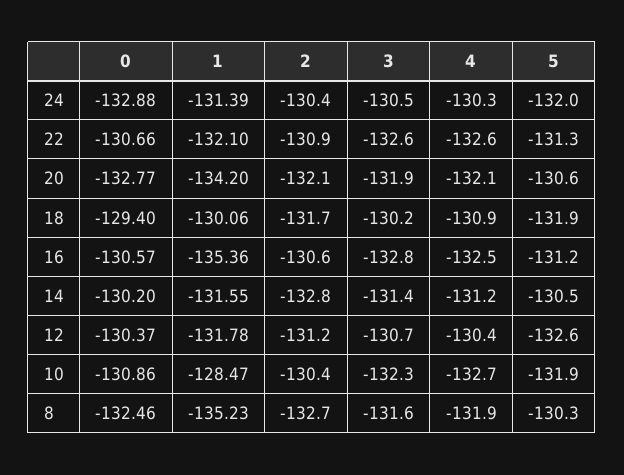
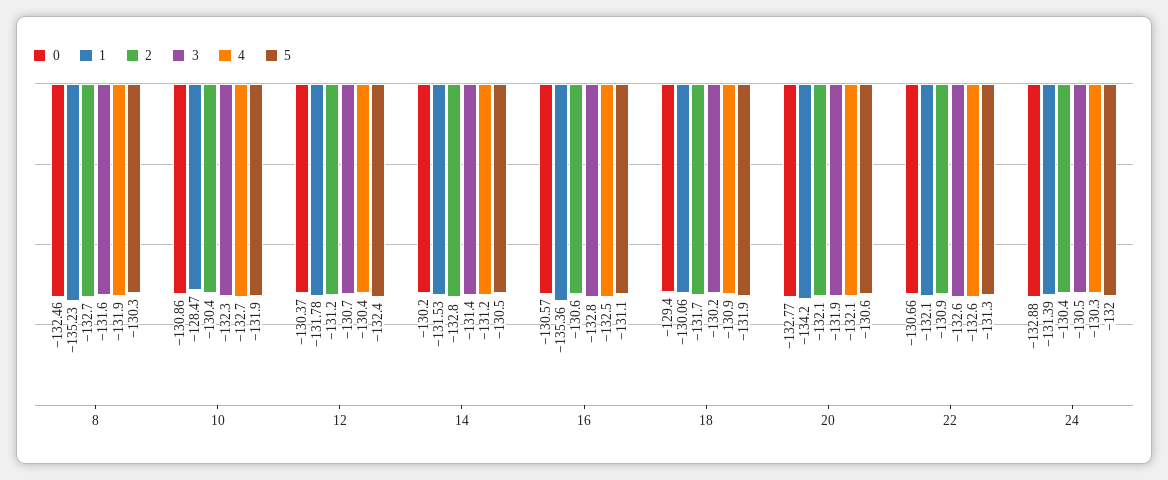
  {
    "0": {
      "24": -132.88,
      "22": -130.66,
      "20": -132.77,
      "18": -129.4,
      "16": -130.57,
      "14": -130.2,
      "12": -130.37,
      "10": -130.86,
      "8": -132.46
    },
    "1": {
      "24": -131.39,
      "22": -132.1,
      "20": -134.2,
      "18": -130.06,
      "16": -135.36,
-     "14": -131.55,
+     "14": -131.53,
      "12": -131.78,
      "10": -128.47,
      "8": -135.23
    },
    "2": {
      "24": -130.4,
      "22": -130.9,
      "20": -132.1,
      "18": -131.7,
      "16": -130.6,
      "14": -132.8,
      "12": -131.2,
      "10": -130.4,
      "8": -132.7
    },
    "3": {
      "24": -130.5,
      "22": -132.6,
      "20": -131.9,
      "18": -130.2,
      "16": -132.8,
      "14": -131.4,
      "12": -130.7,
      "10": -132.3,
      "8": -131.6
    },
    "4": {
      "24": -130.3,
      "22": -132.6,
      "20": -132.1,
      "18": -130.9,
      "16": -132.5,
      "14": -131.2,
      "12": -130.4,
      "10": -132.7,
      "8": -131.9
    },
    "5": {
      "24": -132,
      "22": -131.3,
      "20": -130.6,
      "18": -131.9,
-     "16": -131.2,
+     "16": -131.1,
      "14": -130.5,
-     "12": -132.6,
+     "12": -132.4,
      "10": -131.9,
      "8": -130.3
    }
  }

